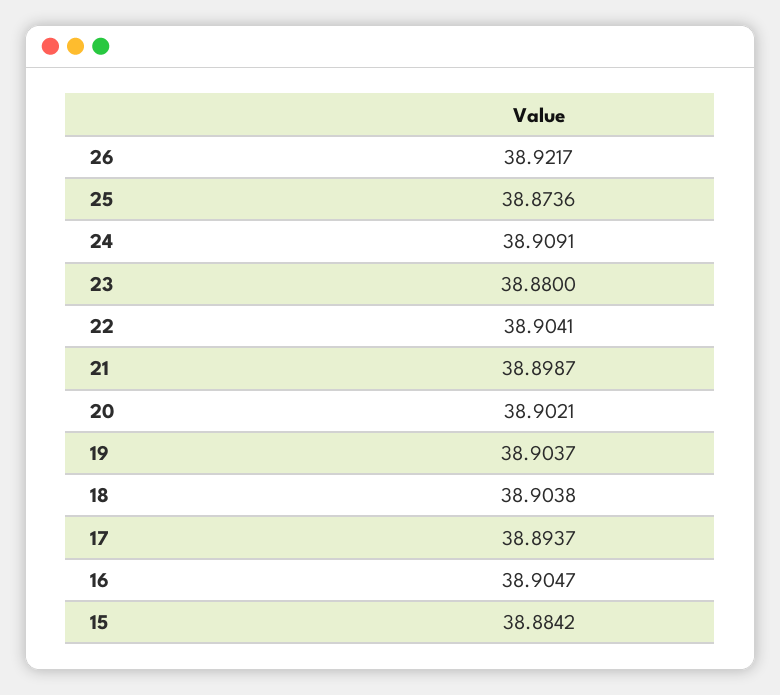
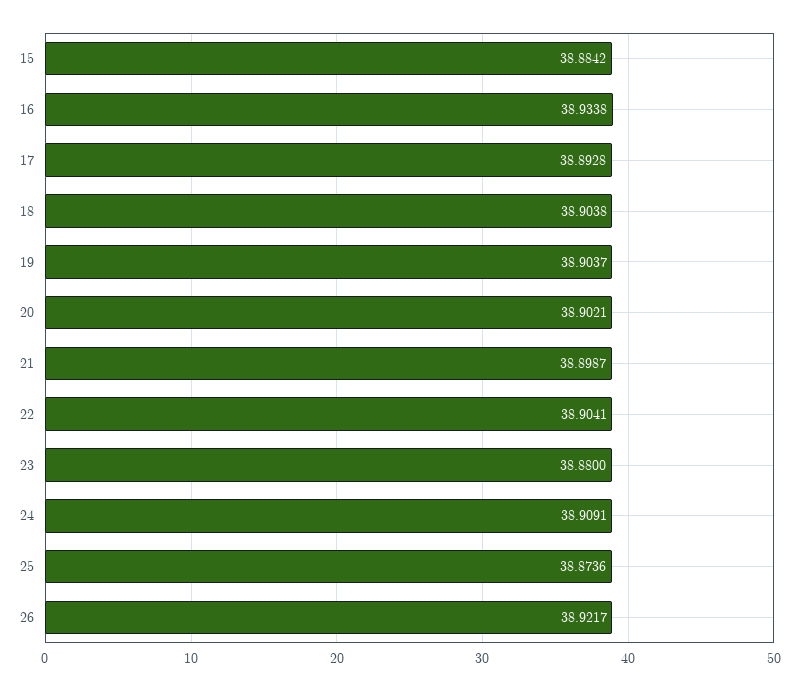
  {
    "26": 38.9217,
    "25": 38.8736,
    "24": 38.9091,
    "23": 38.88,
    "22": 38.9041,
    "21": 38.8987,
    "20": 38.9021,
    "19": 38.9037,
    "18": 38.9038,
-   "17": 38.8937,
+   "17": 38.8928,
-   "16": 38.9047,
+   "16": 38.9338,
    "15": 38.8842
  }

